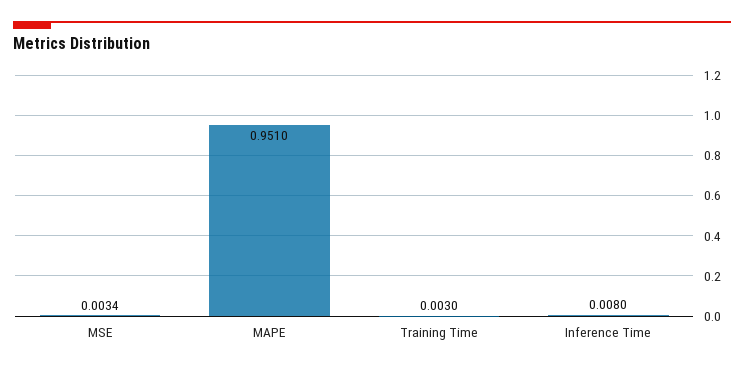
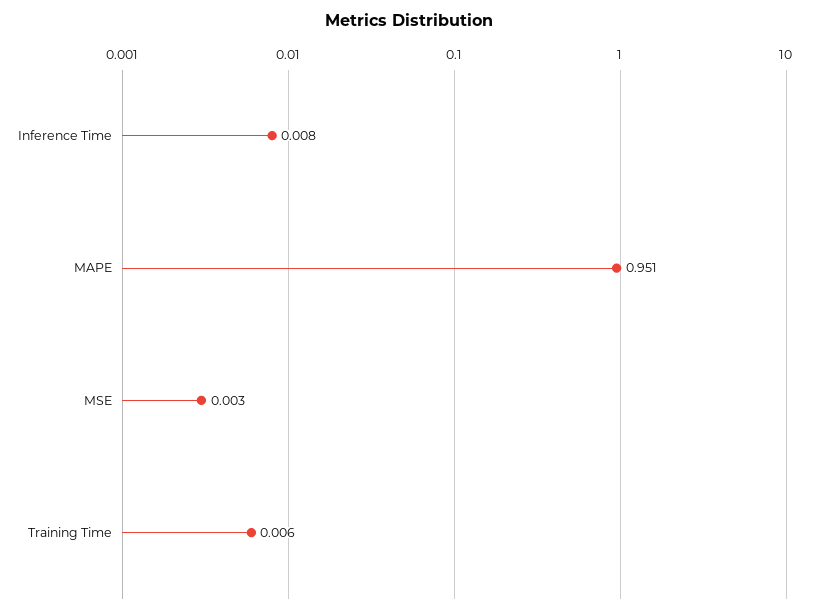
  {
    "MSE": 0.0034,
    "MAPE": 0.951,
-   "Training Time": 0.003,
+   "Training Time": 0.006,
    "Inference Time": 0.008
  }

